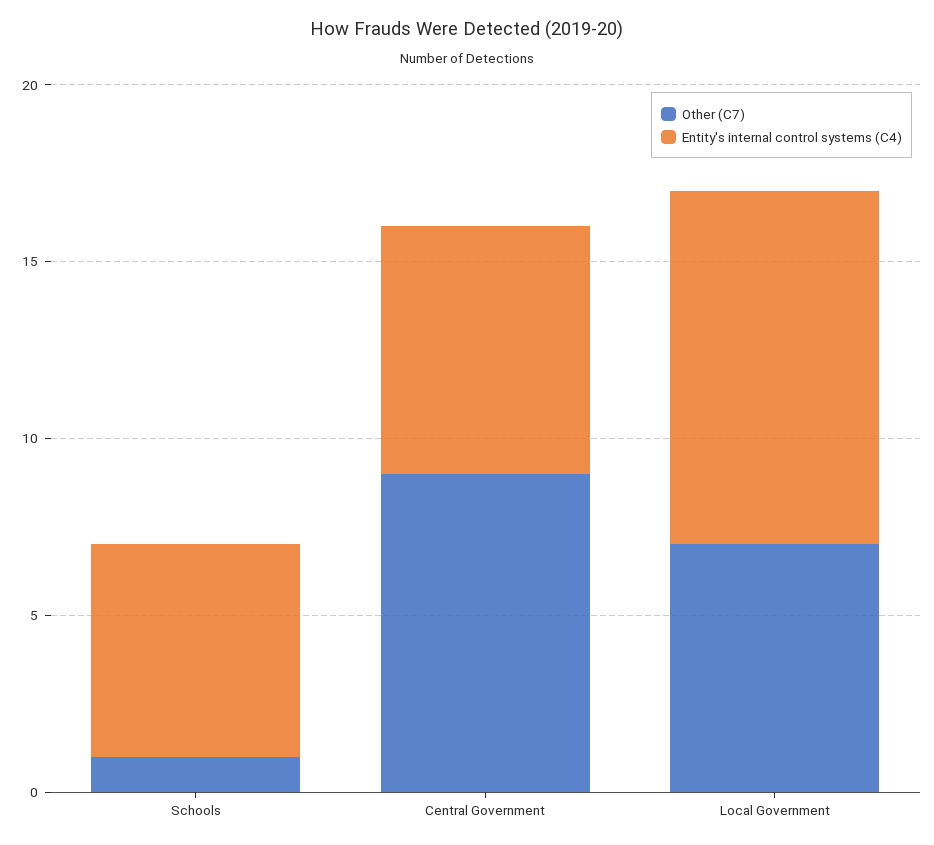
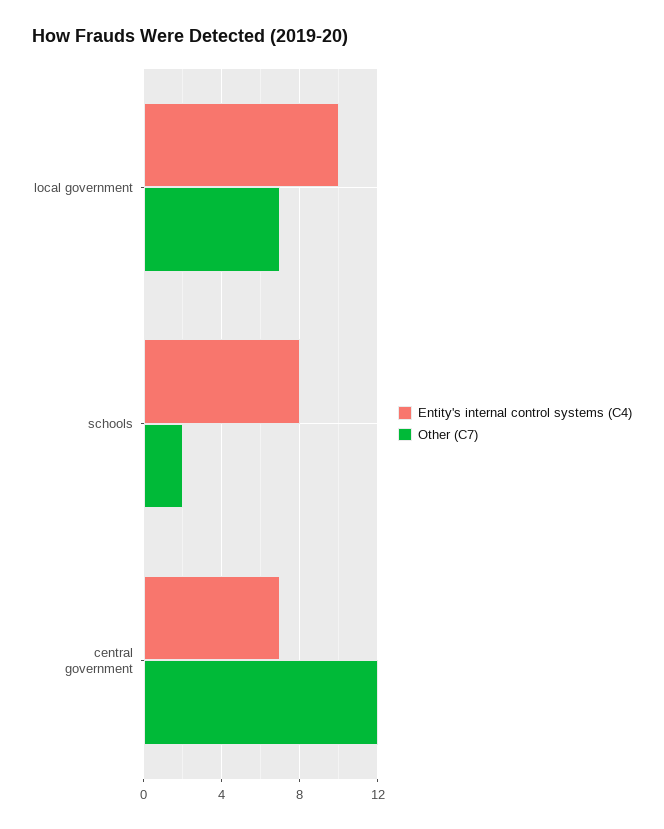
  {
    "Other (C7)": {
-     "Schools": 1,
+     "Schools": 2,
-     "Central Government": 9,
+     "Central Government": 12,
      "Local Government": 7
    },
    "Entity's internal control systems (C4)": {
-     "Schools": 6,
+     "Schools": 8,
      "Central Government": 7,
      "Local Government": 10
    }
  }

